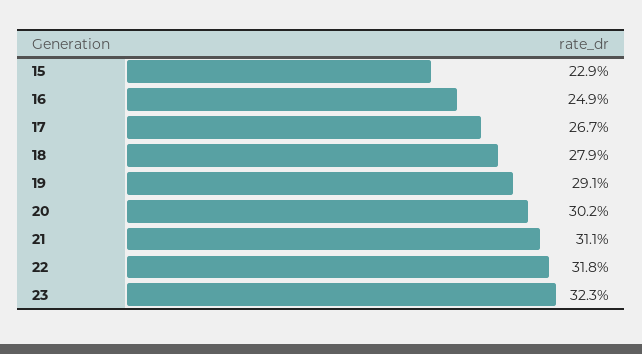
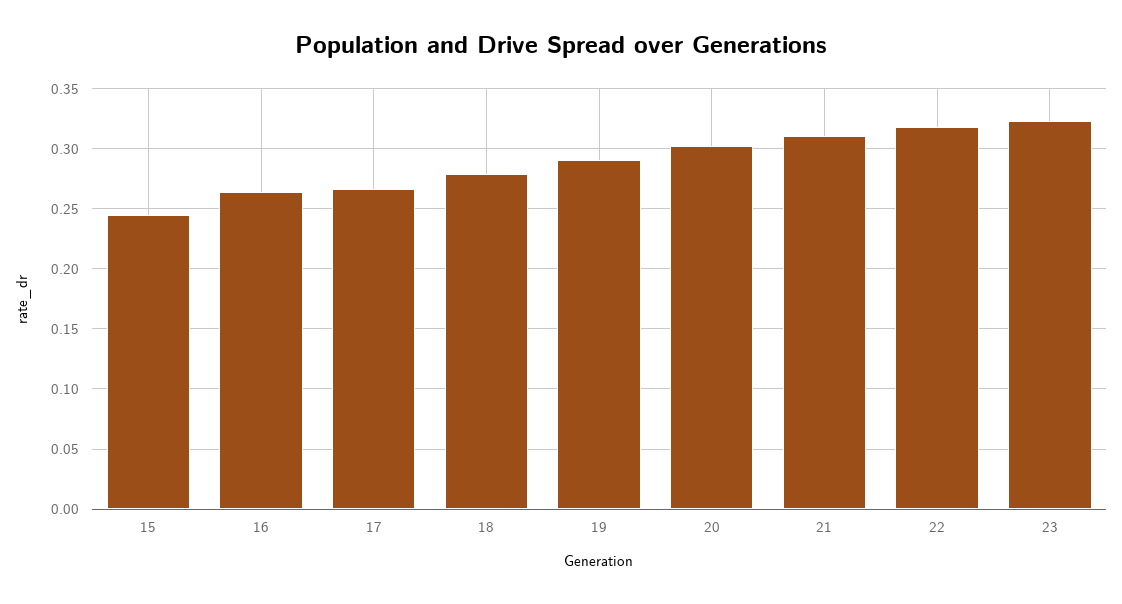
  {
-   "15": 0.229,
+   "15": 0.245,
-   "16": 0.249,
+   "16": 0.265,
    "17": 0.267,
    "18": 0.279,
    "19": 0.291,
    "20": 0.302,
    "21": 0.311,
    "22": 0.318,
    "23": 0.323
  }

